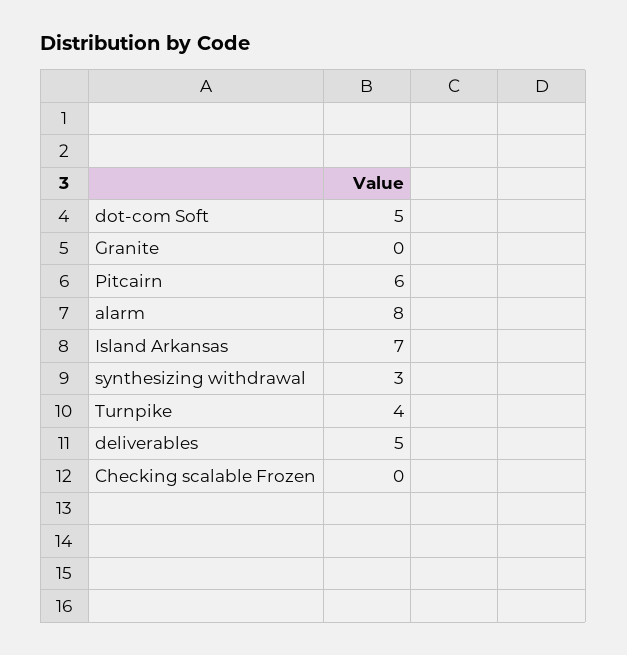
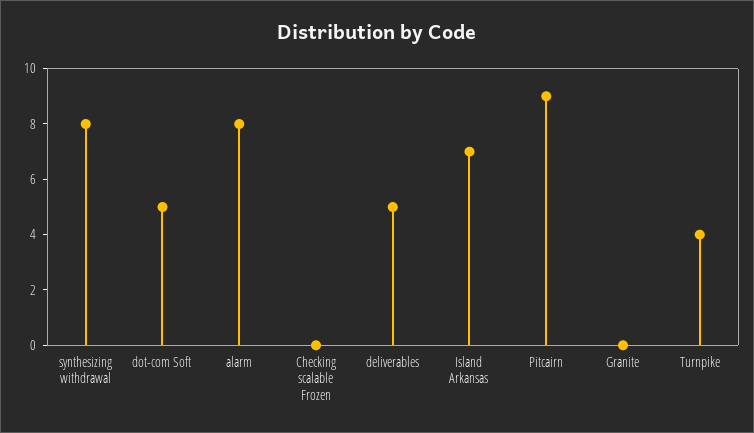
  {
    "dot-com Soft": 5,
    "Granite": 0,
-   "Pitcairn": 6,
+   "Pitcairn": 9,
    "alarm": 8,
    "Island Arkansas": 7,
-   "synthesizing withdrawal": 3,
+   "synthesizing withdrawal": 8,
    "Turnpike": 4,
    "deliverables": 5,
    "Checking scalable Frozen": 0
  }

